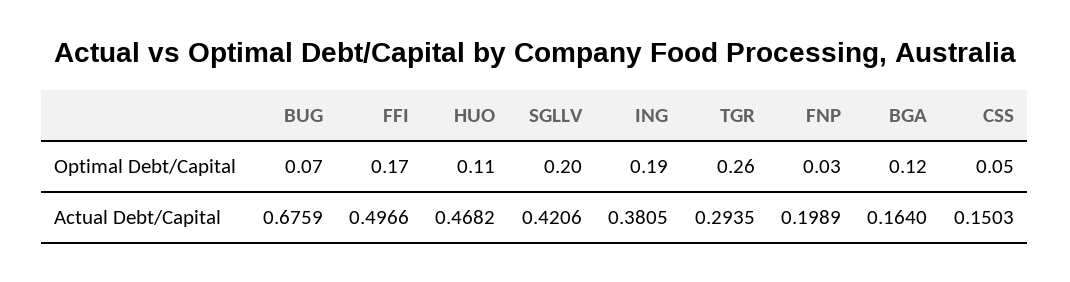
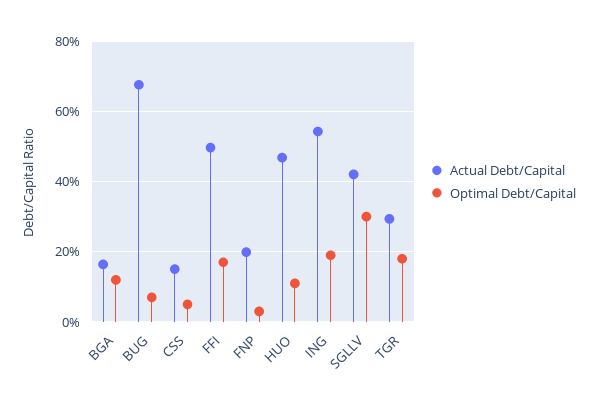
  {
    "Optimal Debt/Capital": {
      "BUG": 0.07,
      "FFI": 0.17,
      "HUO": 0.11,
-     "SGLLV": 0.2,
+     "SGLLV": 0.3,
      "ING": 0.19,
-     "TGR": 0.26,
+     "TGR": 0.18,
      "FNP": 0.03,
      "BGA": 0.12,
      "CSS": 0.05
    },
    "Actual Debt/Capital": {
      "BUG": 0.6759,
      "FFI": 0.4966,
      "HUO": 0.4682,
      "SGLLV": 0.4206,
-     "ING": 0.3805,
+     "ING": 0.54,
      "TGR": 0.2935,
      "FNP": 0.1989,
      "BGA": 0.164,
      "CSS": 0.1503
    }
  }

